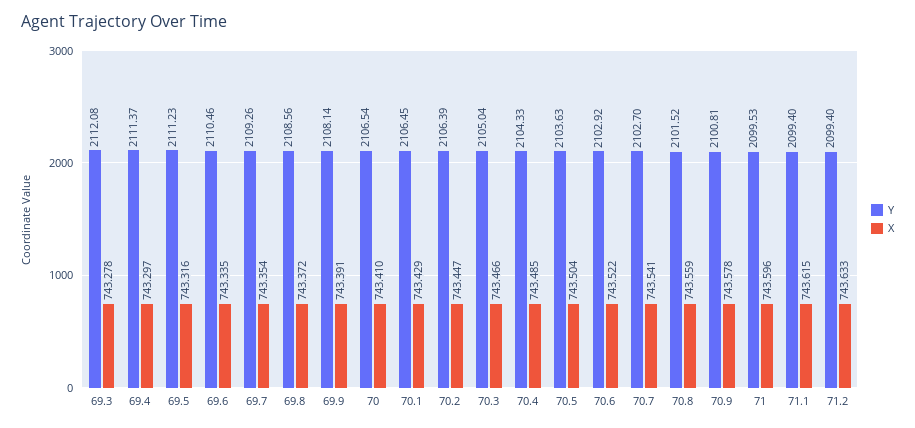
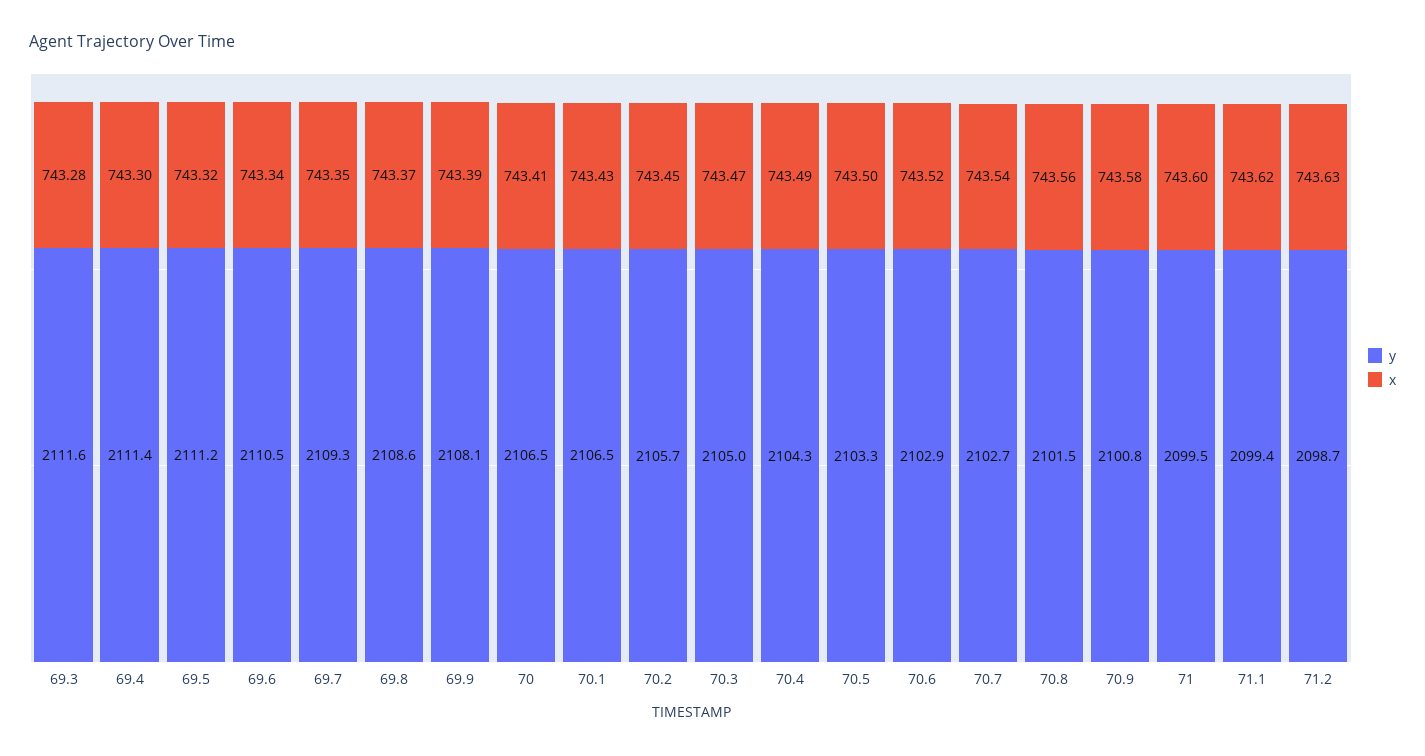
  {
    "Y": {
-     "69.3": 2112.08,
+     "69.3": 2111.6,
      "69.4": 2111.37,
      "69.5": 2111.23,
      "69.6": 2110.46,
      "69.7": 2109.26,
      "69.8": 2108.56,
      "69.9": 2108.14,
      "70": 2106.54,
      "70.1": 2106.45,
-     "70.2": 2106.39,
+     "70.2": 2105.7,
      "70.3": 2105.04,
      "70.4": 2104.33,
-     "70.5": 2103.63,
+     "70.5": 2103.3,
      "70.6": 2102.92,
      "70.7": 2102.7,
      "70.8": 2101.52,
      "70.9": 2100.81,
      "71": 2099.53,
      "71.1": 2099.4,
-     "71.2": 2099.4
+     "71.2": 2098.7
    },
    "X": {
      "69.3": 743.278,
      "69.4": 743.297,
      "69.5": 743.316,
      "69.6": 743.335,
      "69.7": 743.354,
      "69.8": 743.372,
      "69.9": 743.391,
      "70": 743.41,
      "70.1": 743.429,
      "70.2": 743.447,
      "70.3": 743.466,
      "70.4": 743.485,
      "70.5": 743.504,
      "70.6": 743.522,
      "70.7": 743.541,
      "70.8": 743.559,
      "70.9": 743.578,
      "71": 743.596,
      "71.1": 743.615,
      "71.2": 743.633
    }
  }

